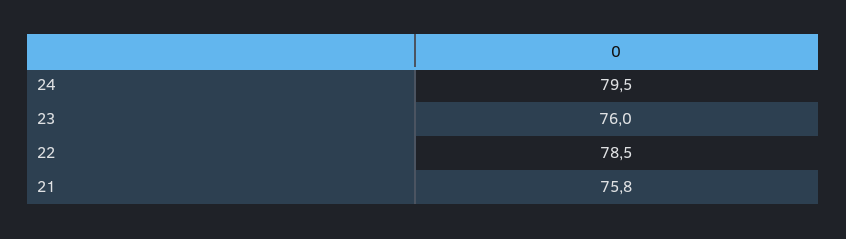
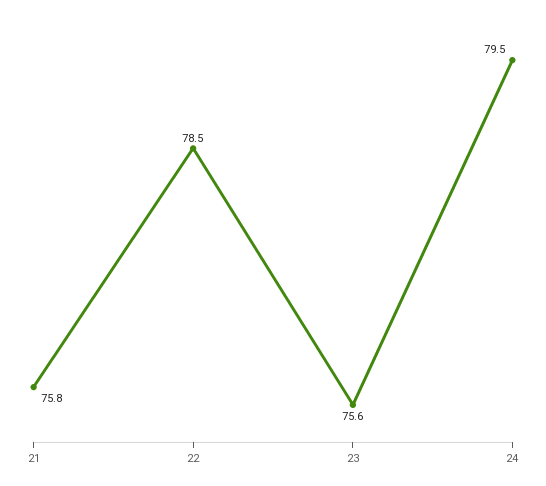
  {
    "24": 79.5,
-   "23": 76,
+   "23": 75.6,
    "22": 78.5,
    "21": 75.8
  }

